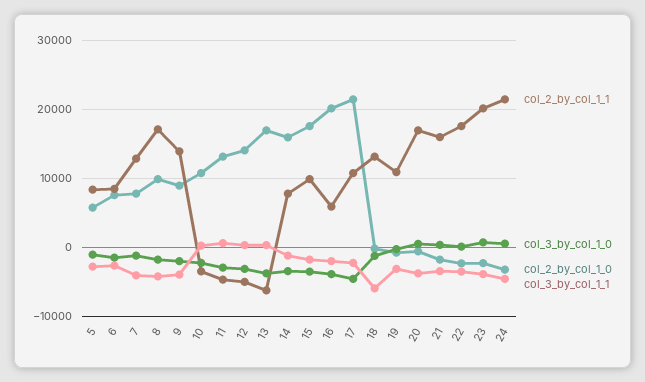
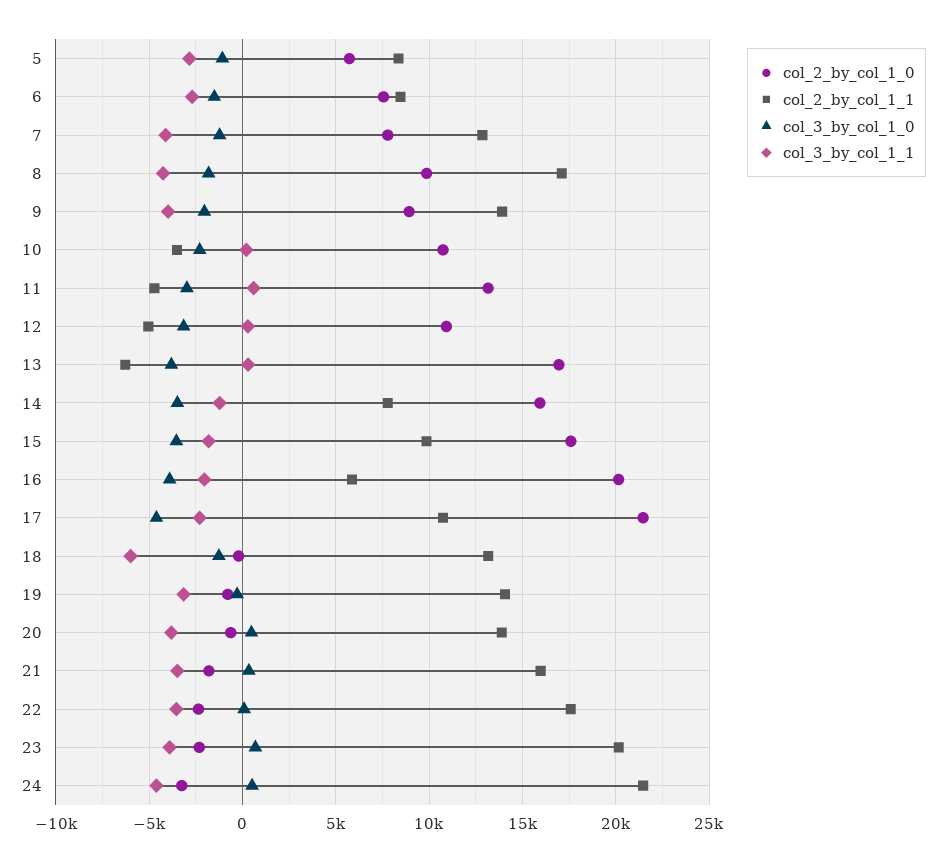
  {
    "col_2_by_col_1_1": {
      "5": 8500,
      "6": 8500,
      "7": 13000,
      "8": 17000,
      "9": 14000,
      "10": -3500,
      "11": -4500,
      "12": -5000,
      "13": -6500,
      "14": 8000,
      "15": 10000,
      "16": 6000,
      "17": 10500,
      "18": 13000,
-     "19": 11000,
+     "19": 14000,
-     "20": 17000,
+     "20": 14000,
      "21": 16000,
      "22": 17500,
      "23": 20000,
      "24": 21500
    },
    "col_3_by_col_1_0": {
      "5": -1000,
      "6": -1500,
      "7": -1000,
      "8": -2000,
      "9": -2000,
      "10": -2500,
      "11": -3000,
      "12": -3000,
      "13": -4000,
      "14": -3500,
      "15": -3500,
      "16": -4000,
      "17": -4500,
      "18": -1500,
      "19": -500,
      "20": 500,
      "21": 500,
      "22": 0,
      "23": 500,
      "24": 500
    },
    "col_2_by_col_1_0": {
      "5": 5500,
      "6": 7500,
      "7": 8000,
      "8": 10000,
      "9": 9000,
      "10": 10500,
      "11": 13000,
-     "12": 14000,
+     "12": 11000,
      "13": 17000,
      "14": 16000,
      "15": 17500,
      "16": 20000,
      "17": 21500,
      "18": 0,
      "19": -1000,
      "20": -500,
      "21": -2000,
      "22": -2500,
      "23": -2500,
      "24": -3500
    },
    "col_3_by_col_1_1": {
      "5": -3000,
      "6": -2500,
      "7": -4000,
      "8": -4000,
      "9": -4000,
      "10": 0,
      "11": 500,
      "12": 500,
      "13": 500,
      "14": -1000,
      "15": -2000,
      "16": -2000,
      "17": -2500,
      "18": -6000,
      "19": -3000,
      "20": -4000,
      "21": -3500,
      "22": -3500,
      "23": -4000,
      "24": -4500
    }
  }

